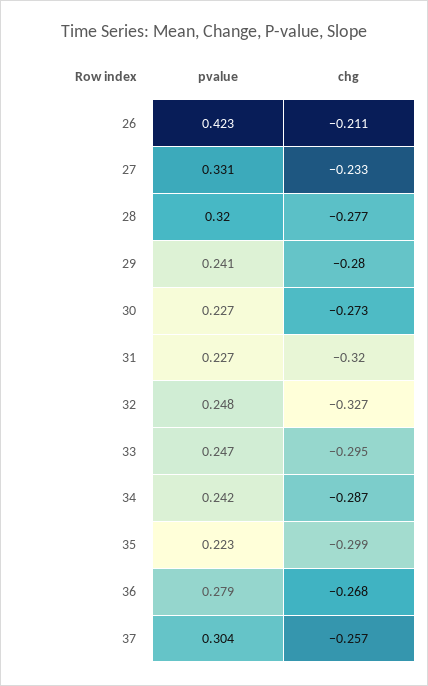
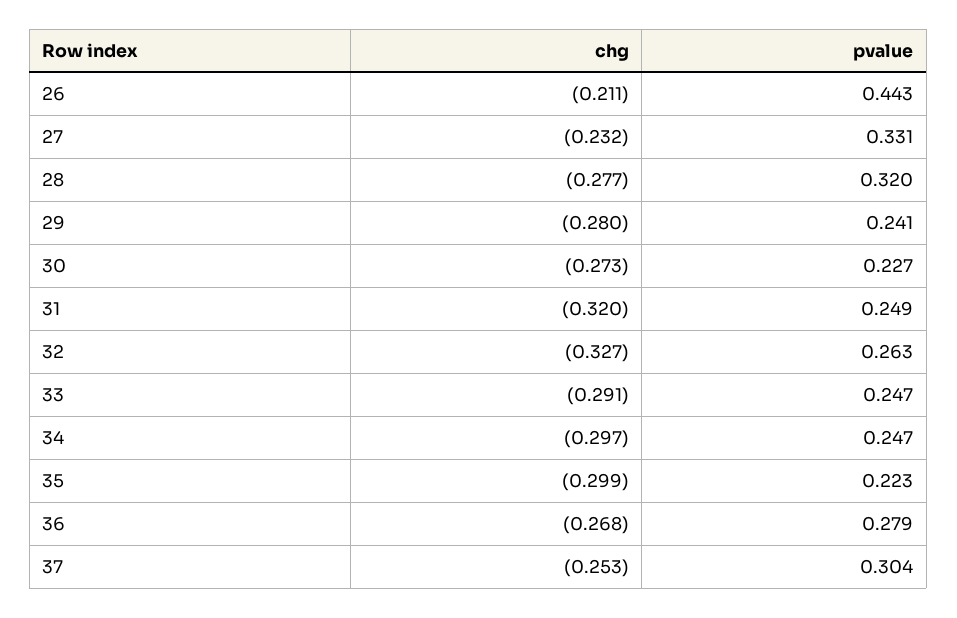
  {
    "pvalue": {
-     "26": 0.423,
+     "26": 0.443,
      "27": 0.331,
      "28": 0.32,
      "29": 0.241,
      "30": 0.227,
-     "31": 0.227,
+     "31": 0.249,
-     "32": 0.248,
+     "32": 0.263,
      "33": 0.247,
-     "34": 0.242,
+     "34": 0.247,
      "35": 0.223,
      "36": 0.279,
      "37": 0.304
    },
    "chg": {
      "26": -0.211,
-     "27": -0.233,
+     "27": -0.232,
      "28": -0.277,
      "29": -0.28,
      "30": -0.273,
      "31": -0.32,
      "32": -0.327,
-     "33": -0.295,
+     "33": -0.291,
-     "34": -0.287,
+     "34": -0.297,
      "35": -0.299,
      "36": -0.268,
-     "37": -0.257
+     "37": -0.253
    }
  }

